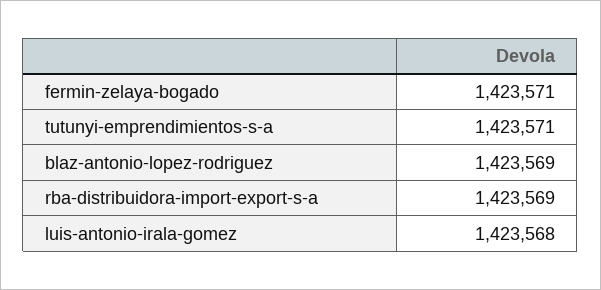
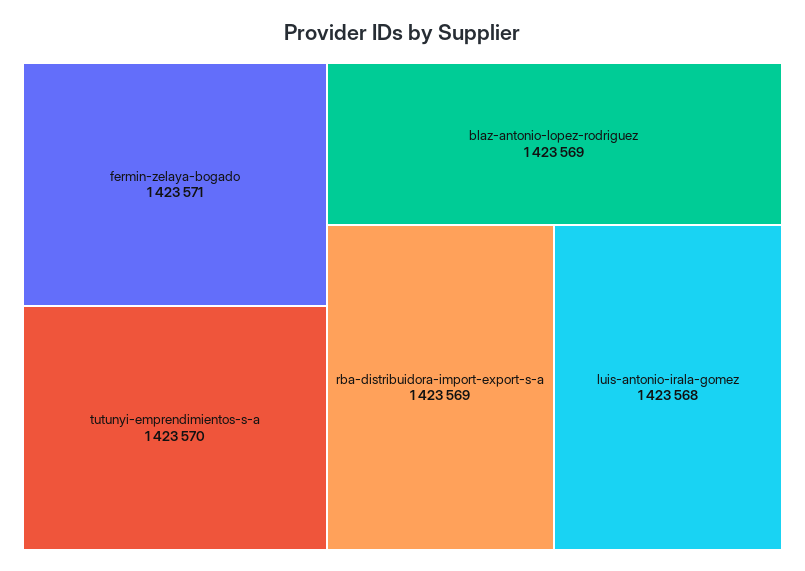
  {
    "fermin-zelaya-bogado": 1423571,
-   "tutunyi-emprendimientos-s-a": 1423571,
+   "tutunyi-emprendimientos-s-a": 1423570,
    "blaz-antonio-lopez-rodriguez": 1423569,
    "rba-distribuidora-import-export-s-a": 1423569,
    "luis-antonio-irala-gomez": 1423568
  }

